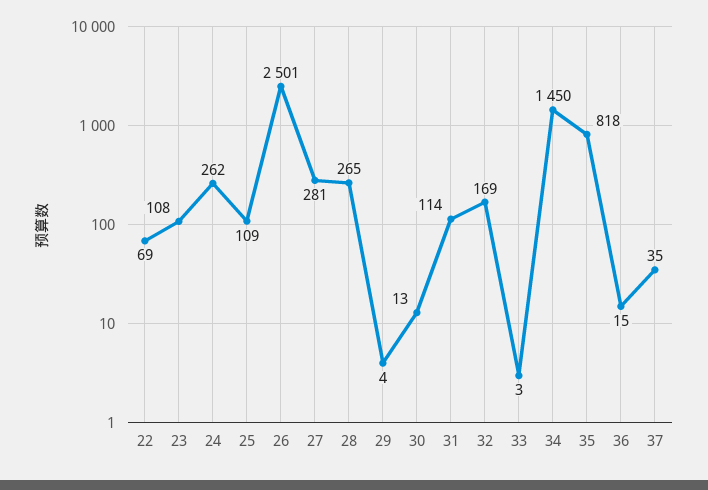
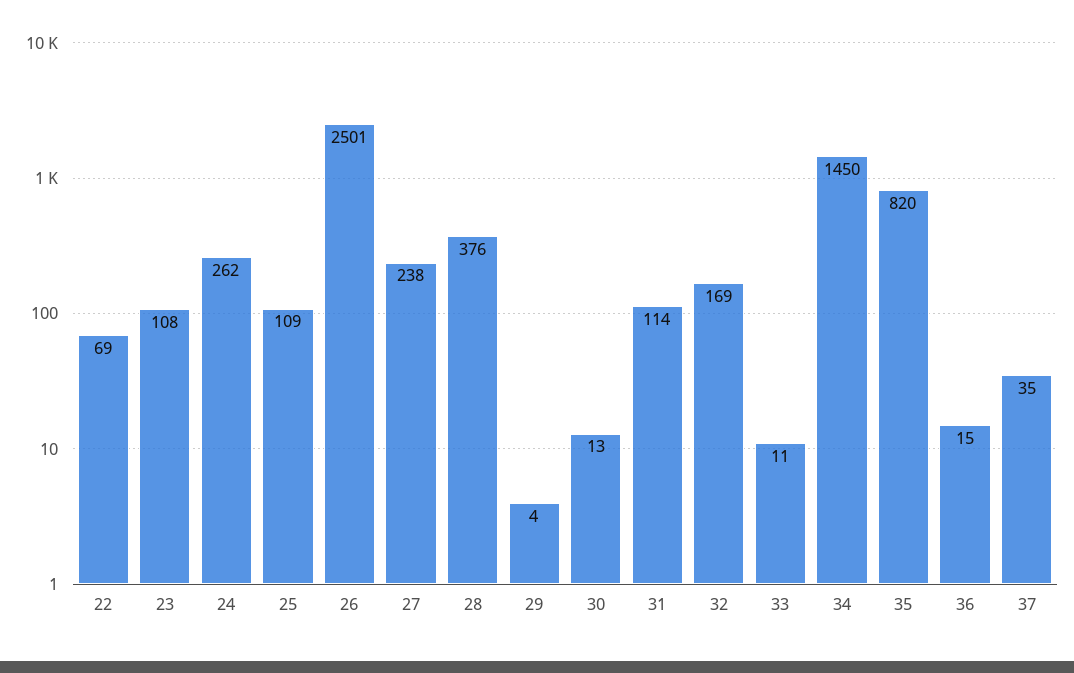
  {
    "22": 69,
    "23": 108,
    "24": 262,
    "25": 109,
    "26": 2501,
-   "27": 281,
+   "27": 238,
-   "28": 265,
+   "28": 376,
    "29": 4,
    "30": 13,
    "31": 114,
    "32": 169,
-   "33": 3,
+   "33": 11,
    "34": 1450,
-   "35": 818,
+   "35": 820,
    "36": 15,
    "37": 35
  }

